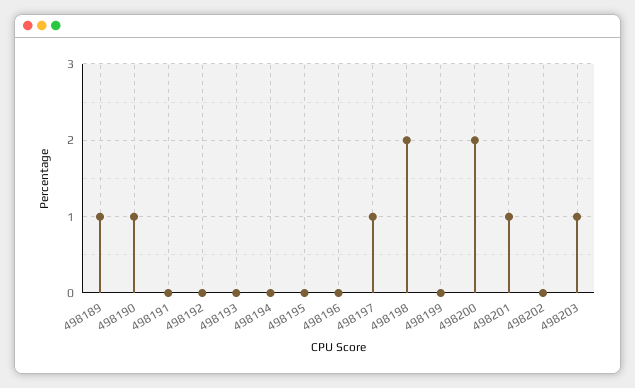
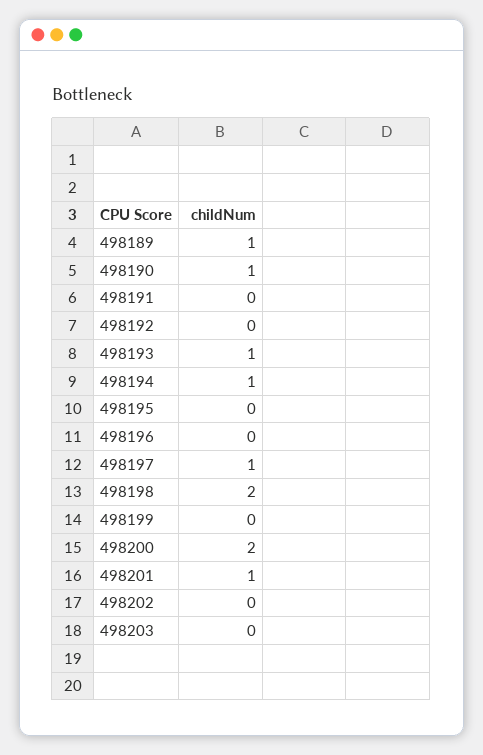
  {
    "498189": 1,
    "498190": 1,
    "498191": 0,
    "498192": 0,
-   "498193": 0,
+   "498193": 1,
-   "498194": 0,
+   "498194": 1,
    "498195": 0,
    "498196": 0,
    "498197": 1,
    "498198": 2,
    "498199": 0,
    "498200": 2,
    "498201": 1,
    "498202": 0,
-   "498203": 1
+   "498203": 0
  }

